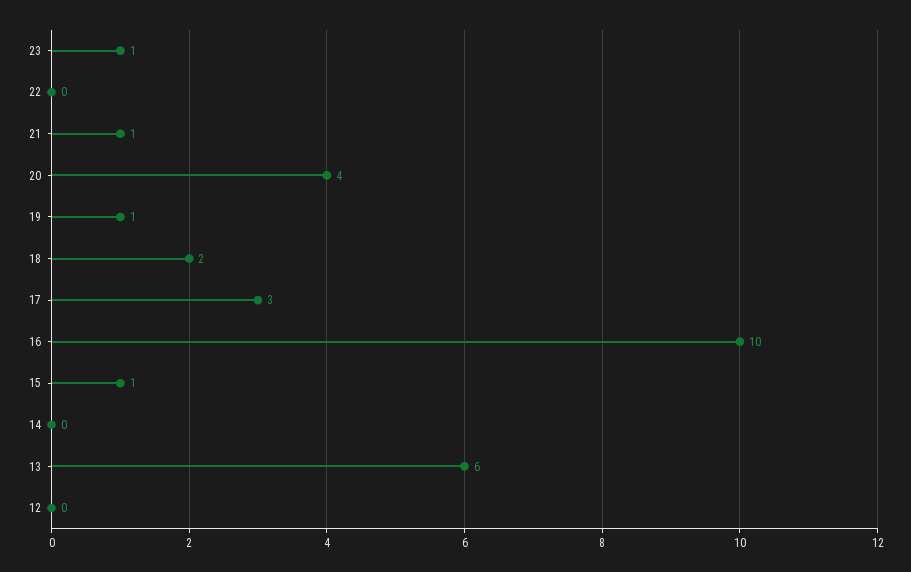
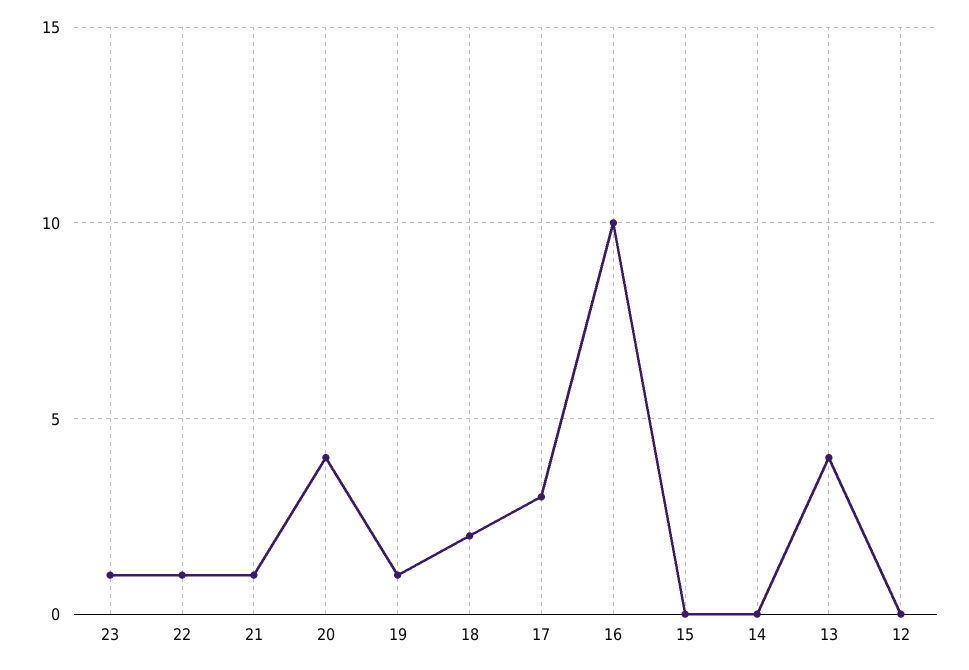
  {
    "23": 1,
-   "22": 0,
+   "22": 1,
    "21": 1,
    "20": 4,
    "19": 1,
    "18": 2,
    "17": 3,
    "16": 10,
-   "15": 1,
+   "15": 0,
    "14": 0,
-   "13": 6,
+   "13": 4,
    "12": 0
  }

